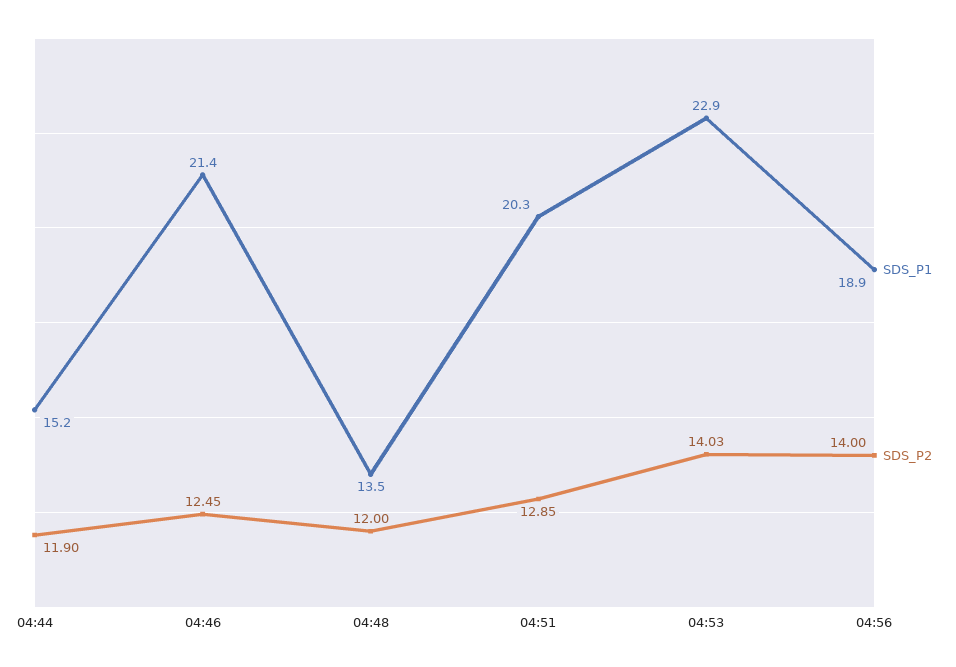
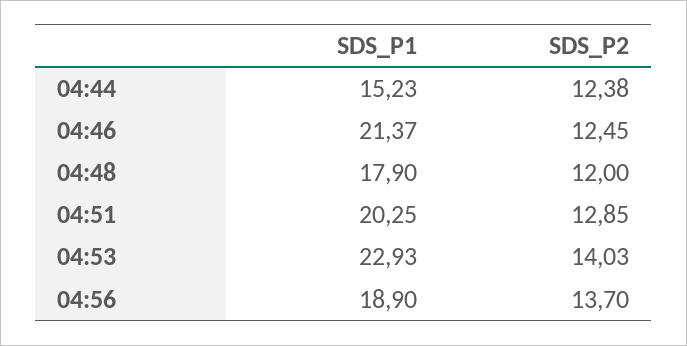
  {
    "SDS_P1": {
      "04:44": 15.23,
      "04:46": 21.37,
-     "04:48": 13.5,
+     "04:48": 17.9,
      "04:51": 20.25,
      "04:53": 22.93,
      "04:56": 18.9
    },
    "SDS_P2": {
-     "04:44": 11.9,
+     "04:44": 12.38,
      "04:46": 12.45,
      "04:48": 12,
      "04:51": 12.85,
      "04:53": 14.03,
-     "04:56": 14
+     "04:56": 13.7
    }
  }

